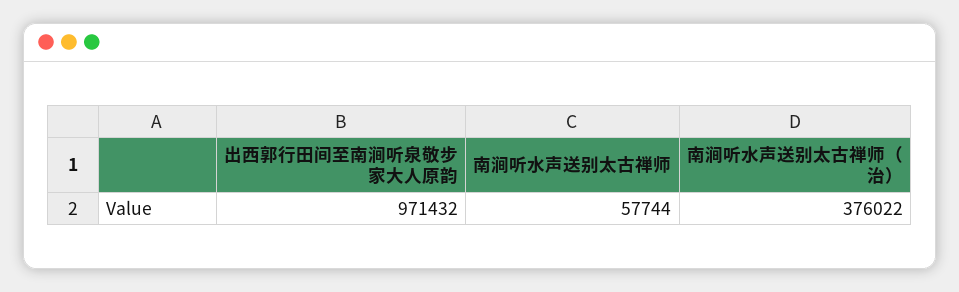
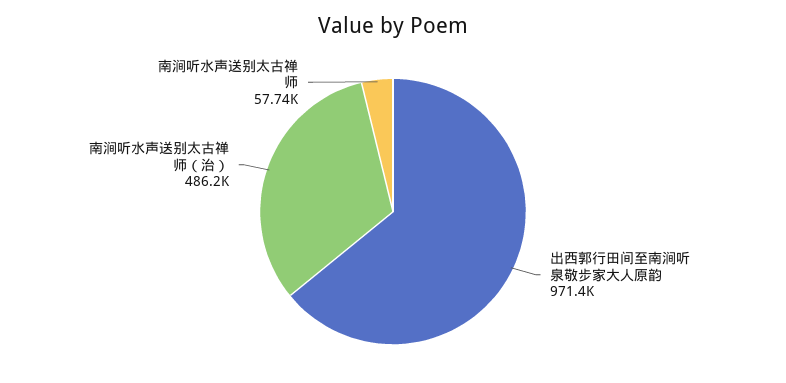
  {
    "出西郭行田间至南涧听泉敬步家大人原韵": 971432,
    "南涧听水声送别太古禅师": 57744,
-   "南涧听水声送别太古禅师（治）": 376022
+   "南涧听水声送别太古禅师（治）": 486200
  }

